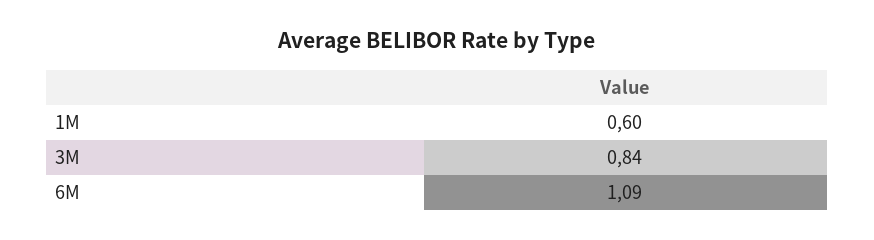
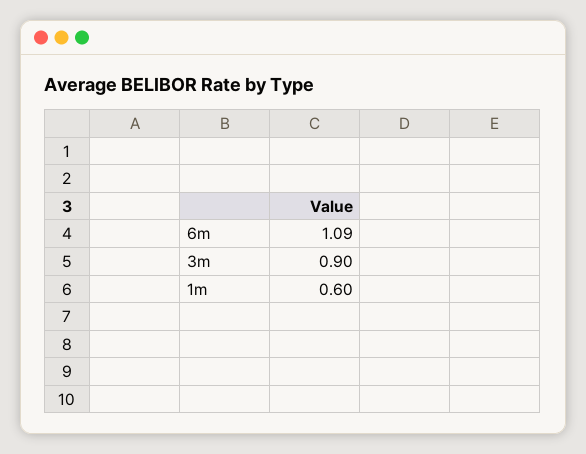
  {
    "1M": 0.6,
-   "3M": 0.84,
+   "3M": 0.9,
    "6M": 1.09
  }

